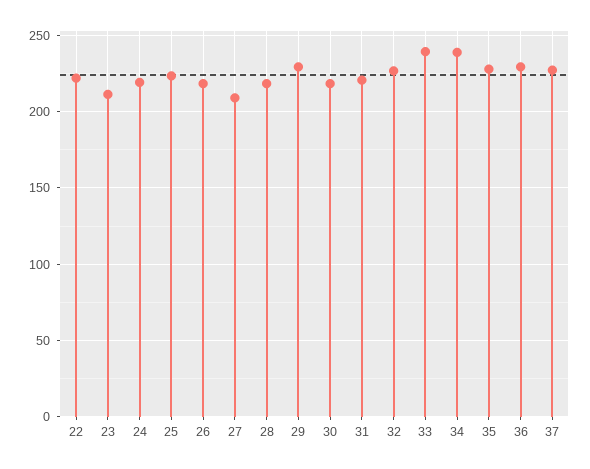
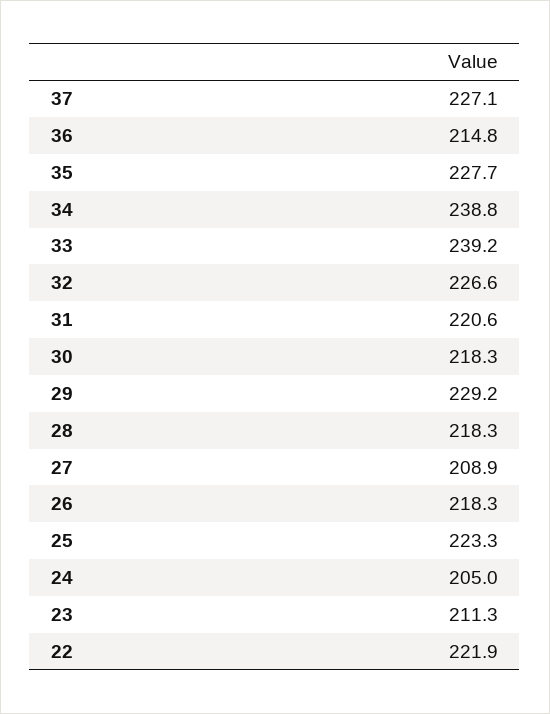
  {
    "22": 221.9,
    "23": 211.3,
-   "24": 220,
+   "24": 205,
    "25": 223.3,
    "26": 218.3,
    "27": 208.9,
    "28": 218.3,
    "29": 229.2,
    "30": 218.3,
    "31": 220.6,
    "32": 226.6,
    "33": 239.2,
    "34": 238.8,
    "35": 227.7,
-   "36": 230,
+   "36": 214.8,
    "37": 227.1
  }

